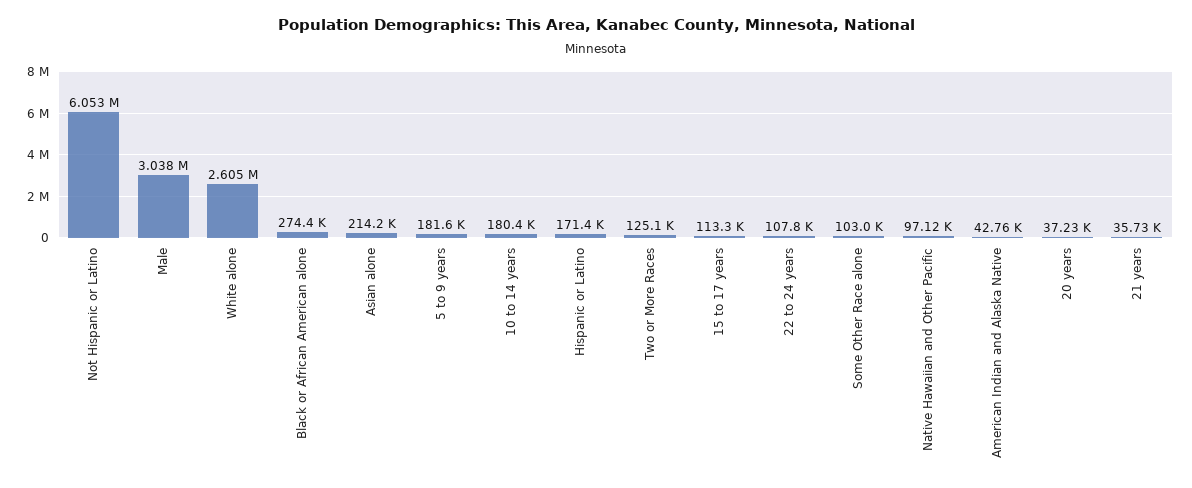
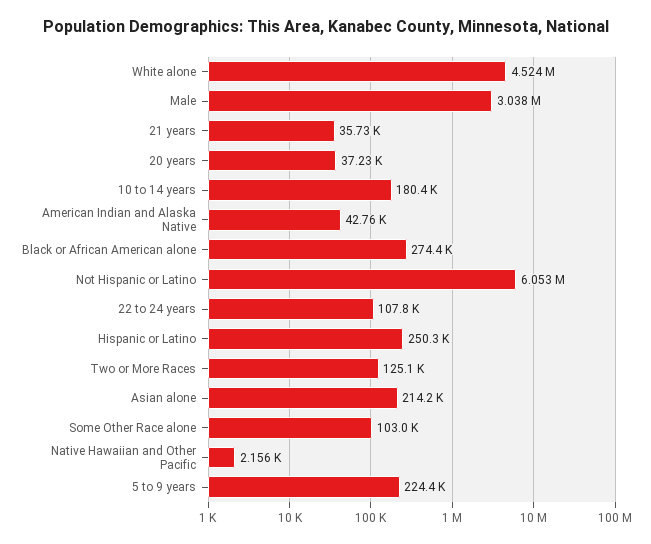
  {
    "Not Hispanic or Latino": 6053000,
    "Male": 3038000,
-   "White alone": 2605000,
+   "White alone": 4524000,
    "Black or African American alone": 274400,
    "Asian alone": 214200,
-   "5 to 9 years": 181600,
+   "5 to 9 years": 224400,
    "10 to 14 years": 180400,
-   "Hispanic or Latino": 171400,
+   "Hispanic or Latino": 250300,
    "Two or More Races": 125100,
-   "15 to 17 years": 113300,
    "22 to 24 years": 107800,
    "Some Other Race alone": 103000,
-   "Native Hawaiian and Other Pacific": 97120,
+   "Native Hawaiian and Other Pacific": 2156,
    "American Indian and Alaska Native": 42760,
    "20 years": 37230,
    "21 years": 35730
  }

